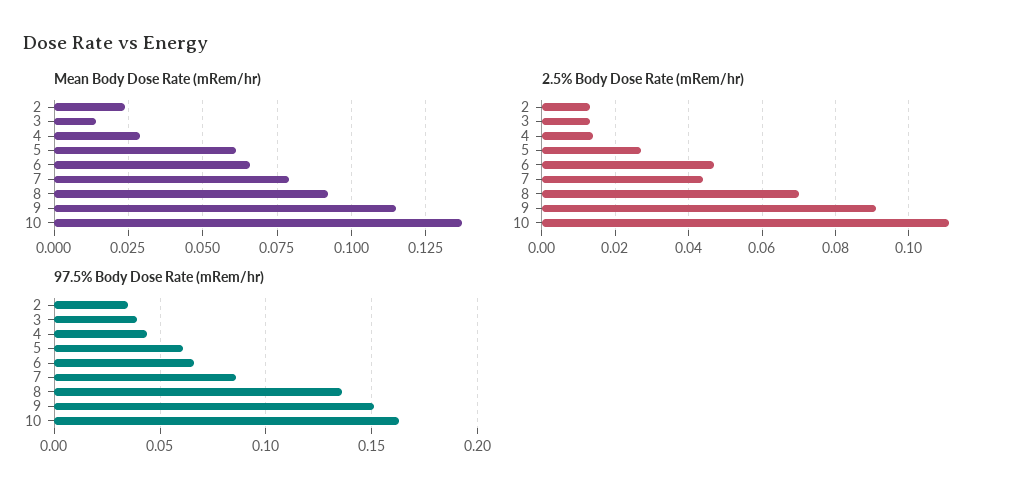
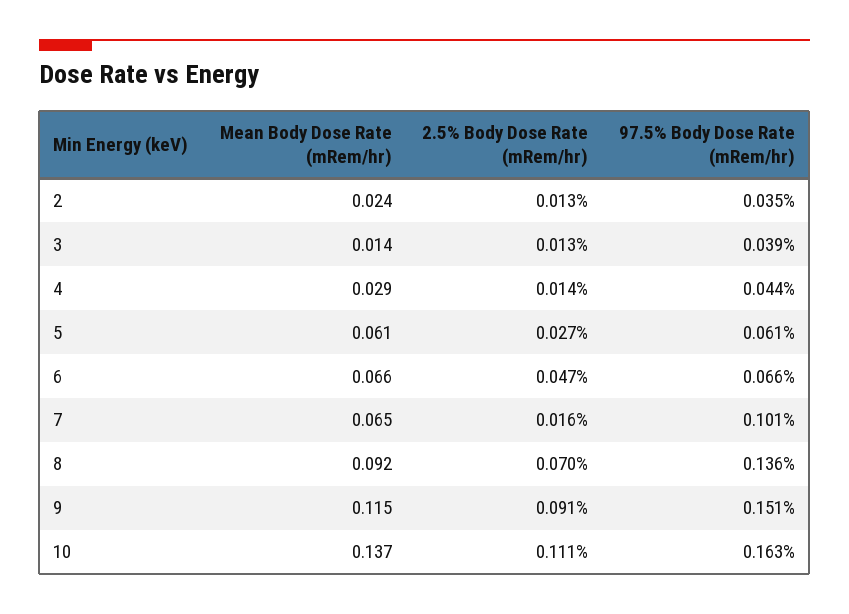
  {
    "Mean Body Dose Rate (mRem/hr)": {
      "2": 0.024,
      "3": 0.014,
      "4": 0.029,
      "5": 0.061,
      "6": 0.066,
-     "7": 0.08,
+     "7": 0.065,
      "8": 0.092,
      "9": 0.115,
      "10": 0.137
    },
    "2.5% Body Dose Rate (mRem/hr)": {
      "2": 0.013,
      "3": 0.013,
      "4": 0.014,
      "5": 0.027,
      "6": 0.047,
-     "7": 0.045,
+     "7": 0.016,
      "8": 0.07,
      "9": 0.091,
      "10": 0.111
    },
    "97.5% Body Dose Rate (mRem/hr)": {
      "2": 0.035,
      "3": 0.039,
      "4": 0.044,
      "5": 0.061,
      "6": 0.066,
-     "7": 0.085,
+     "7": 0.101,
      "8": 0.136,
      "9": 0.151,
      "10": 0.163
    }
  }

